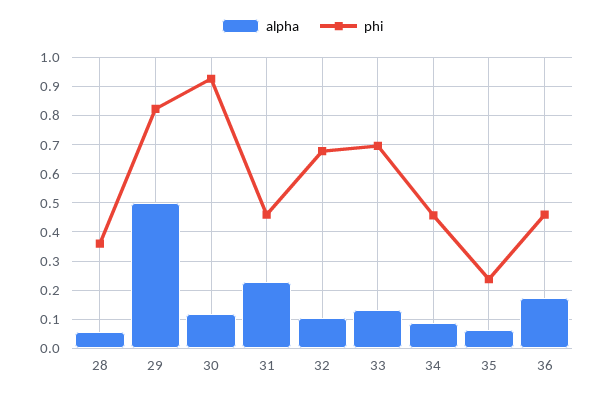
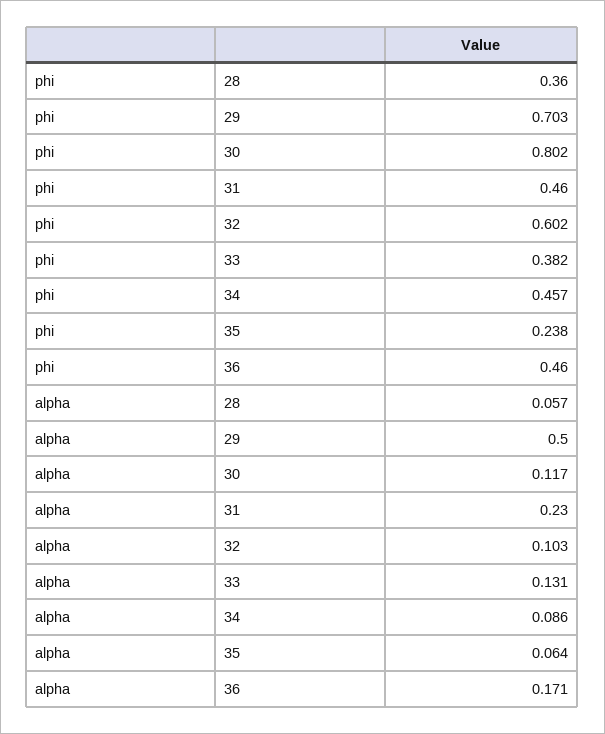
  {
    "alpha": {
      "28": 0.057,
      "29": 0.5,
      "30": 0.117,
      "31": 0.23,
      "32": 0.103,
      "33": 0.131,
      "34": 0.086,
      "35": 0.064,
      "36": 0.171
    },
    "phi": {
      "28": 0.36,
-     "29": 0.825,
+     "29": 0.703,
-     "30": 0.925,
+     "30": 0.802,
      "31": 0.46,
-     "32": 0.675,
+     "32": 0.602,
-     "33": 0.7,
+     "33": 0.382,
      "34": 0.457,
      "35": 0.238,
      "36": 0.46
    }
  }

